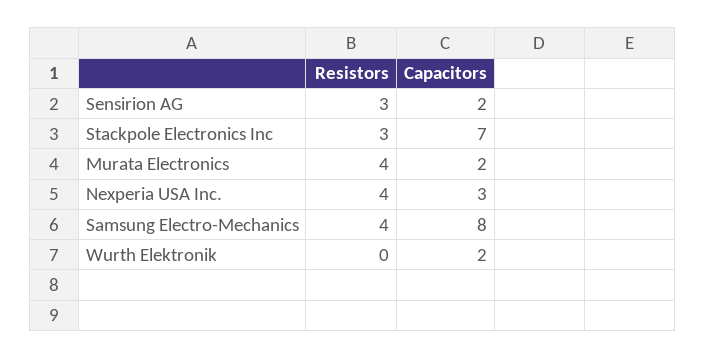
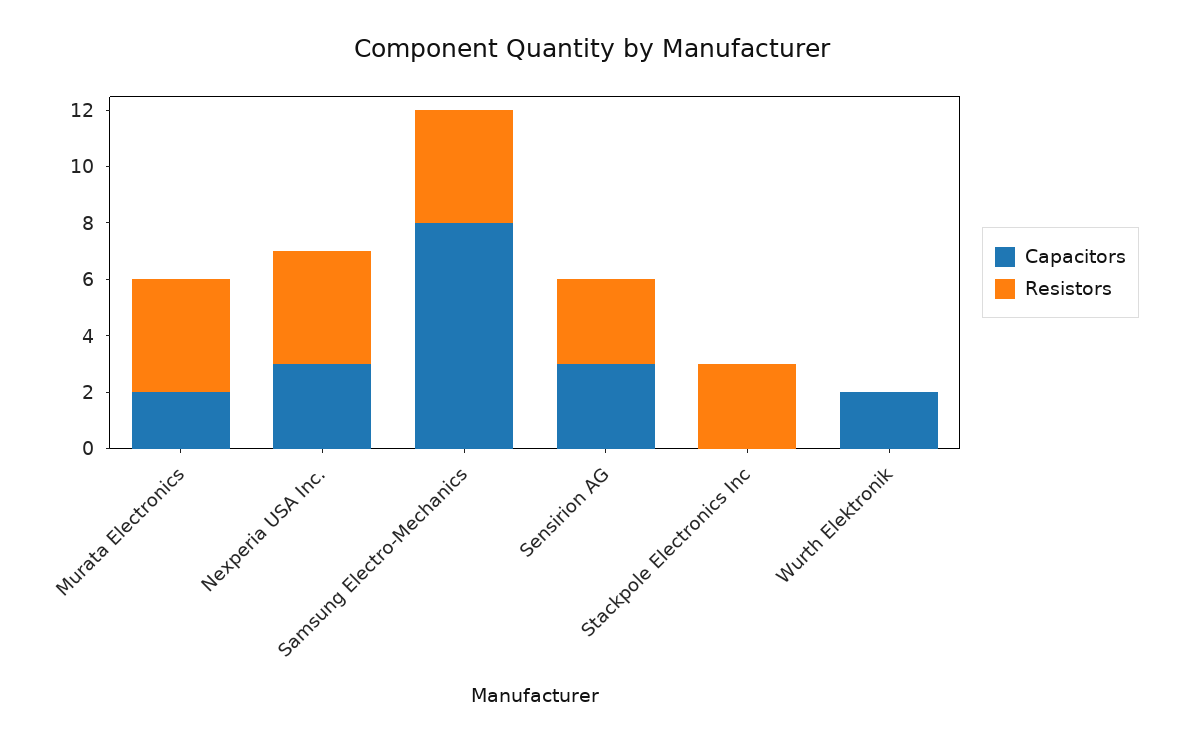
  {
    "Resistors": {
      "Sensirion AG": 3,
      "Stackpole Electronics Inc": 3,
      "Murata Electronics": 4,
      "Nexperia USA Inc.": 4,
      "Samsung Electro-Mechanics": 4,
      "Wurth Elektronik": 0
    },
    "Capacitors": {
-     "Sensirion AG": 2,
+     "Sensirion AG": 3,
-     "Stackpole Electronics Inc": 7,
+     "Stackpole Electronics Inc": 0,
      "Murata Electronics": 2,
      "Nexperia USA Inc.": 3,
      "Samsung Electro-Mechanics": 8,
      "Wurth Elektronik": 2
    }
  }

